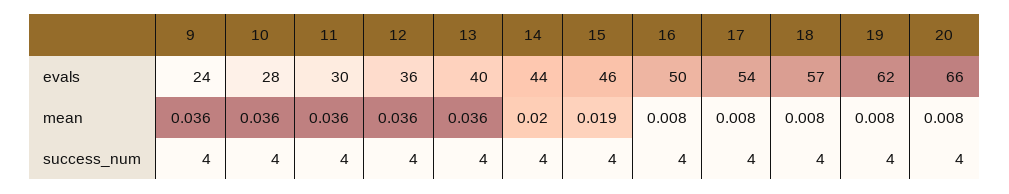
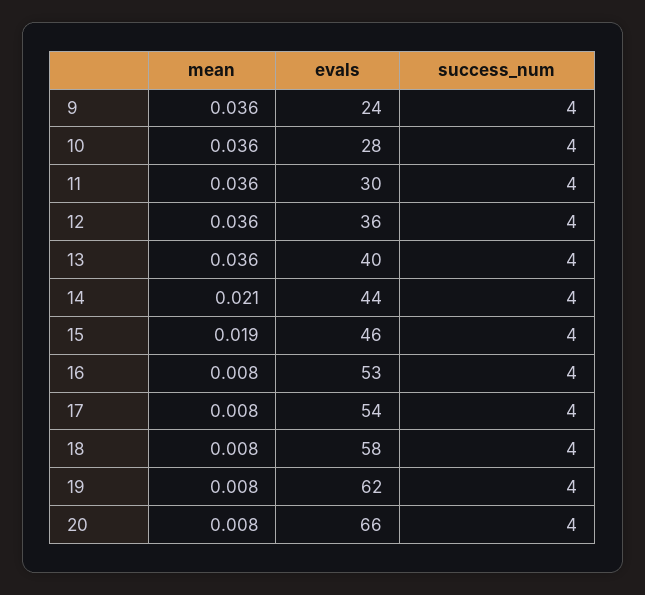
  {
    "9": {
      "evals": 24,
      "mean": 0.036,
      "success_num": 4
    },
    "10": {
      "evals": 28,
      "mean": 0.036,
      "success_num": 4
    },
    "11": {
      "evals": 30,
      "mean": 0.036,
      "success_num": 4
    },
    "12": {
      "evals": 36,
      "mean": 0.036,
      "success_num": 4
    },
    "13": {
      "evals": 40,
      "mean": 0.036,
      "success_num": 4
    },
    "14": {
      "evals": 44,
-     "mean": 0.02,
+     "mean": 0.021,
      "success_num": 4
    },
    "15": {
      "evals": 46,
      "mean": 0.019,
      "success_num": 4
    },
    "16": {
-     "evals": 50,
+     "evals": 53,
      "mean": 0.008,
      "success_num": 4
    },
    "17": {
      "evals": 54,
      "mean": 0.008,
      "success_num": 4
    },
    "18": {
-     "evals": 57,
+     "evals": 58,
      "mean": 0.008,
      "success_num": 4
    },
    "19": {
      "evals": 62,
      "mean": 0.008,
      "success_num": 4
    },
    "20": {
      "evals": 66,
      "mean": 0.008,
      "success_num": 4
    }
  }

